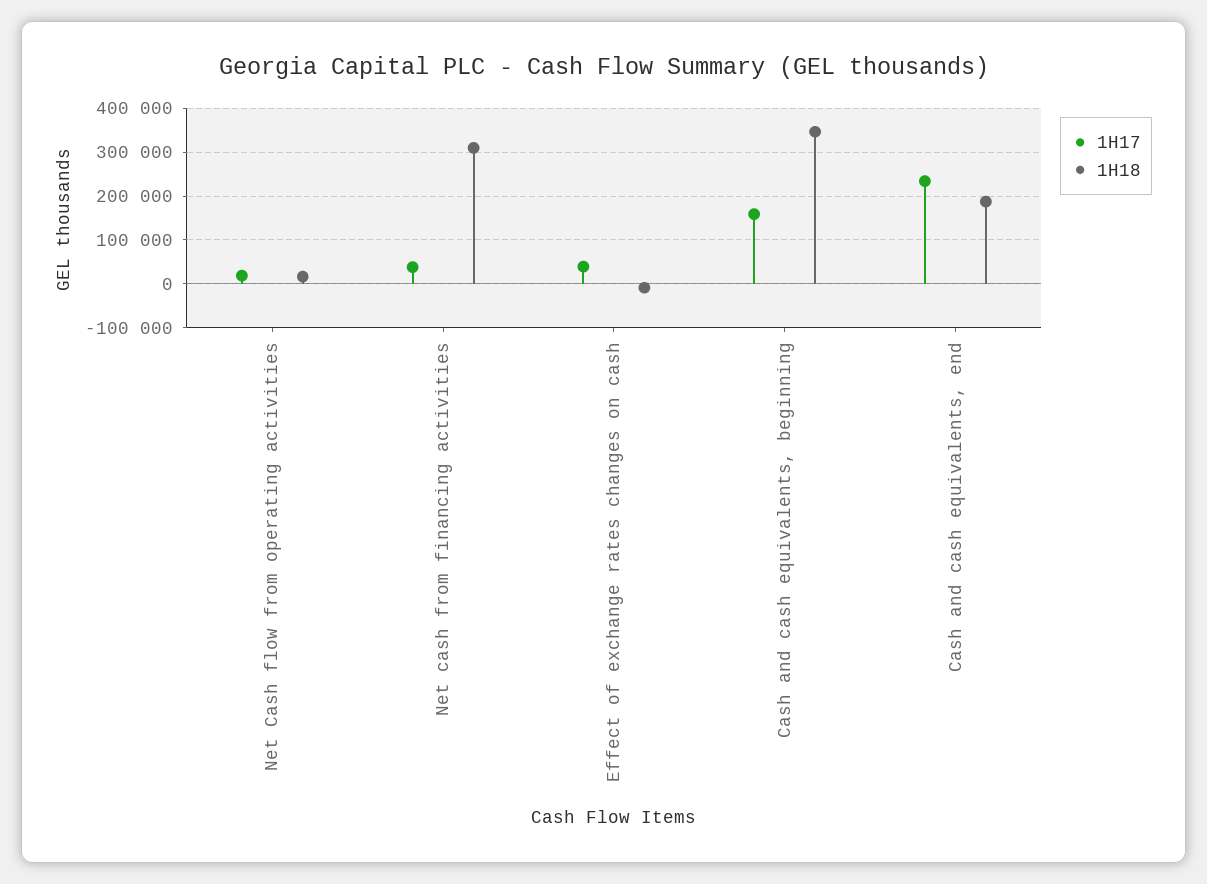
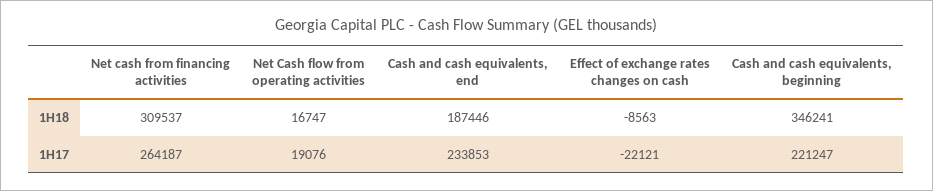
  {
    "1H17": {
      "Net Cash flow from operating activities": 19076,
-     "Net cash from financing activities": 40000,
+     "Net cash from financing activities": 264187,
-     "Effect of exchange rates changes on cash": 40000,
+     "Effect of exchange rates changes on cash": -22121,
-     "Cash and cash equivalents, beginning": 160000,
+     "Cash and cash equivalents, beginning": 221247,
      "Cash and cash equivalents, end": 233853
    },
    "1H18": {
      "Net Cash flow from operating activities": 16747,
      "Net cash from financing activities": 309537,
      "Effect of exchange rates changes on cash": -8563,
      "Cash and cash equivalents, beginning": 346241,
      "Cash and cash equivalents, end": 187446
    }
  }

